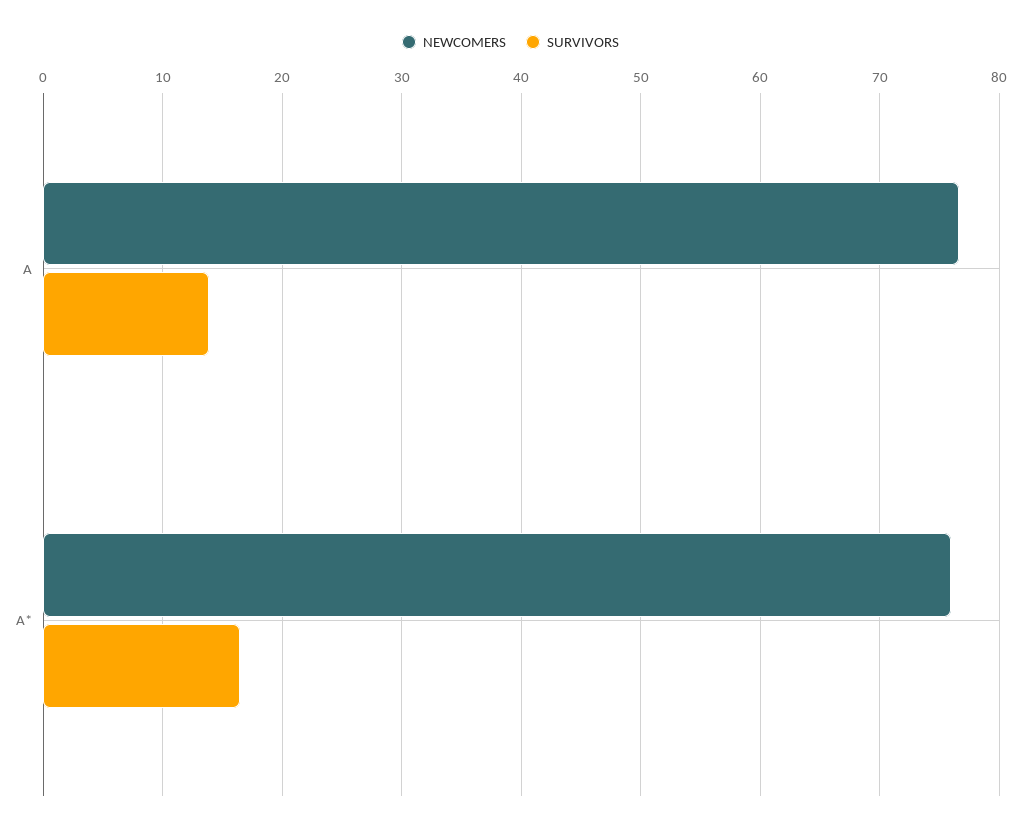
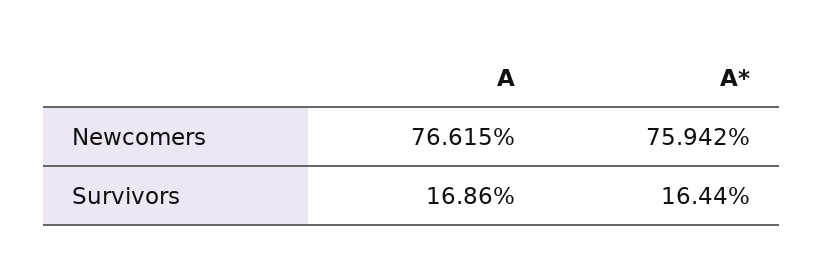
  {
    "NEWCOMERS": {
      "A": 76.615,
      "A*": 75.942
    },
    "SURVIVORS": {
-     "A": 14,
+     "A": 16.86,
      "A*": 16.44
    }
  }

